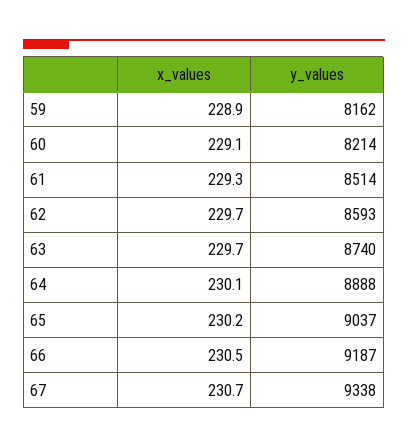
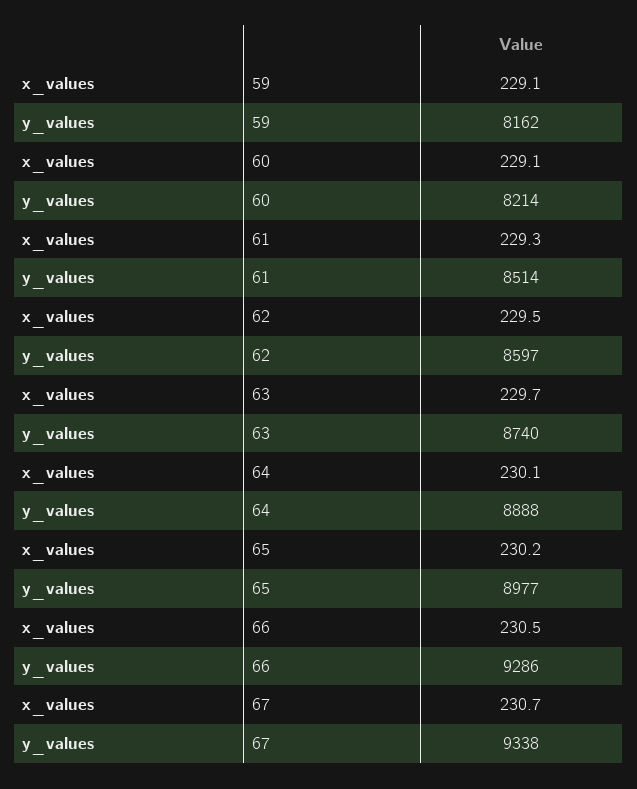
  {
    "x_values": {
-     "59": 228.9,
+     "59": 229.1,
      "60": 229.1,
      "61": 229.3,
-     "62": 229.7,
+     "62": 229.5,
      "63": 229.7,
      "64": 230.1,
      "65": 230.2,
      "66": 230.5,
      "67": 230.7
    },
    "y_values": {
      "59": 8162,
      "60": 8214,
      "61": 8514,
-     "62": 8593,
+     "62": 8597,
      "63": 8740,
      "64": 8888,
-     "65": 9037,
+     "65": 8977,
-     "66": 9187,
+     "66": 9286,
      "67": 9338
    }
  }

